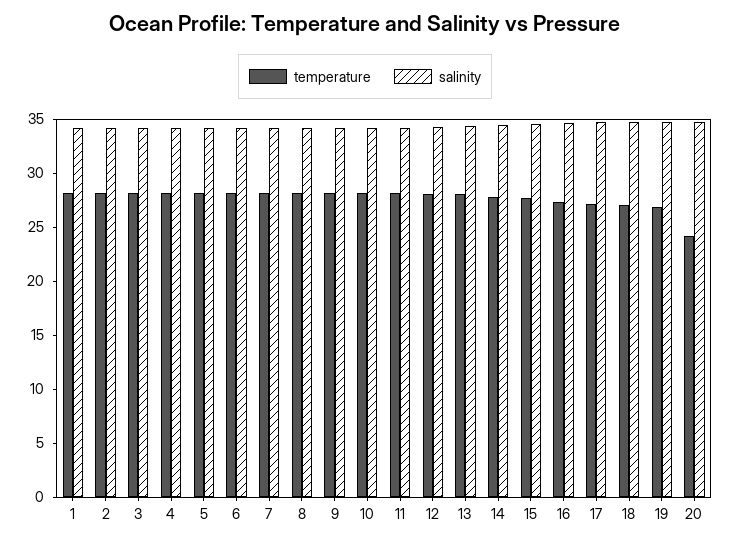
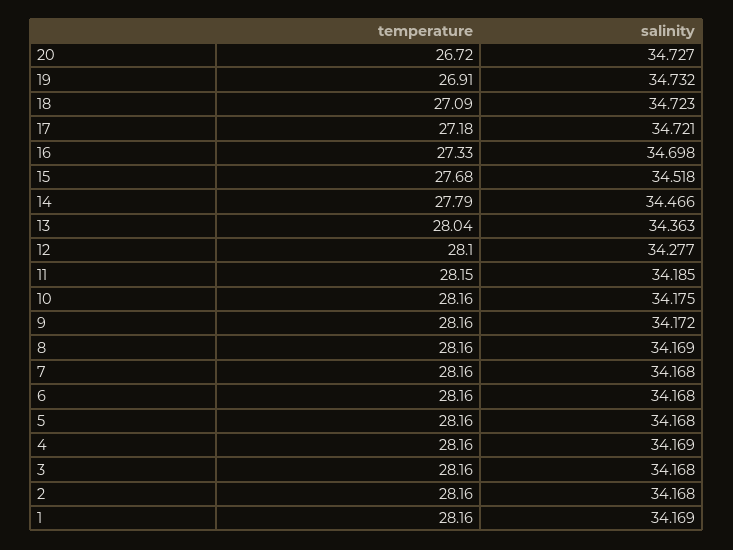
  {
    "temperature": {
      "1": 28.16,
      "2": 28.16,
      "3": 28.16,
      "4": 28.16,
      "5": 28.16,
      "6": 28.16,
      "7": 28.16,
      "8": 28.16,
      "9": 28.16,
      "10": 28.16,
      "11": 28.15,
      "12": 28.1,
      "13": 28.04,
      "14": 27.79,
      "15": 27.68,
      "16": 27.33,
      "17": 27.18,
      "18": 27.09,
      "19": 26.91,
-     "20": 24
+     "20": 26.72
    },
    "salinity": {
      "1": 34.169,
      "2": 34.168,
      "3": 34.168,
      "4": 34.169,
      "5": 34.168,
      "6": 34.168,
      "7": 34.168,
      "8": 34.169,
      "9": 34.172,
      "10": 34.175,
      "11": 34.185,
      "12": 34.277,
      "13": 34.363,
      "14": 34.466,
      "15": 34.518,
      "16": 34.698,
      "17": 34.721,
      "18": 34.723,
      "19": 34.732,
      "20": 34.727
    }
  }

